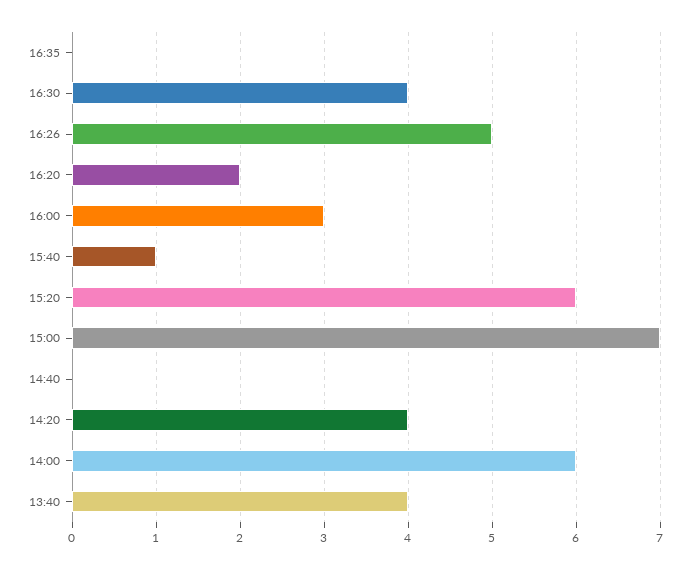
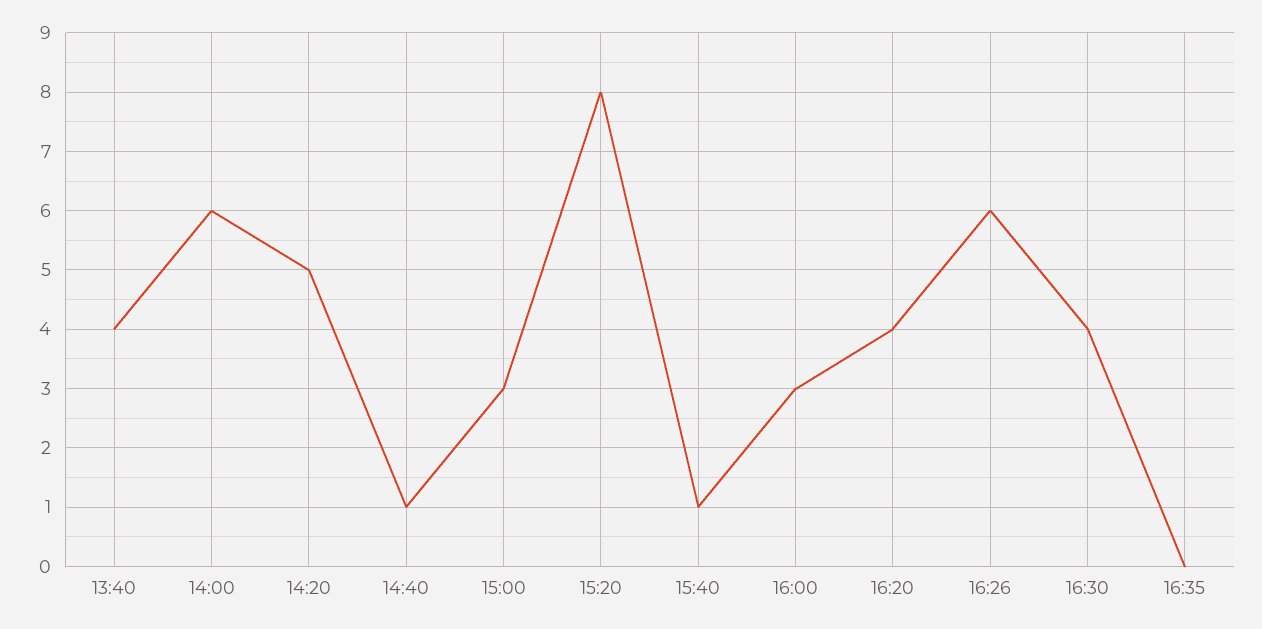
  {
    "16:35": 0,
    "16:30": 4,
-   "16:26": 5,
+   "16:26": 6,
-   "16:20": 2,
+   "16:20": 4,
    "16:00": 3,
    "15:40": 1,
-   "15:20": 6,
+   "15:20": 8,
-   "15:00": 7,
+   "15:00": 3,
-   "14:40": 0,
+   "14:40": 1,
-   "14:20": 4,
+   "14:20": 5,
    "14:00": 6,
    "13:40": 4
  }

